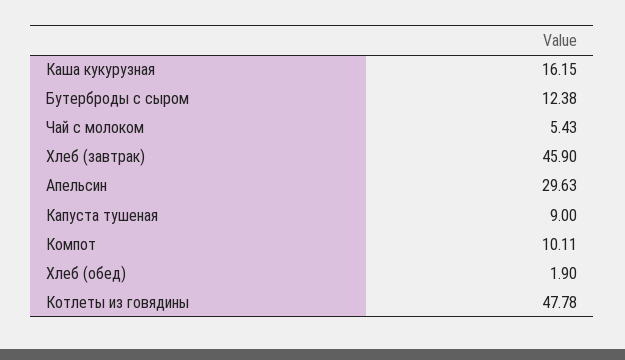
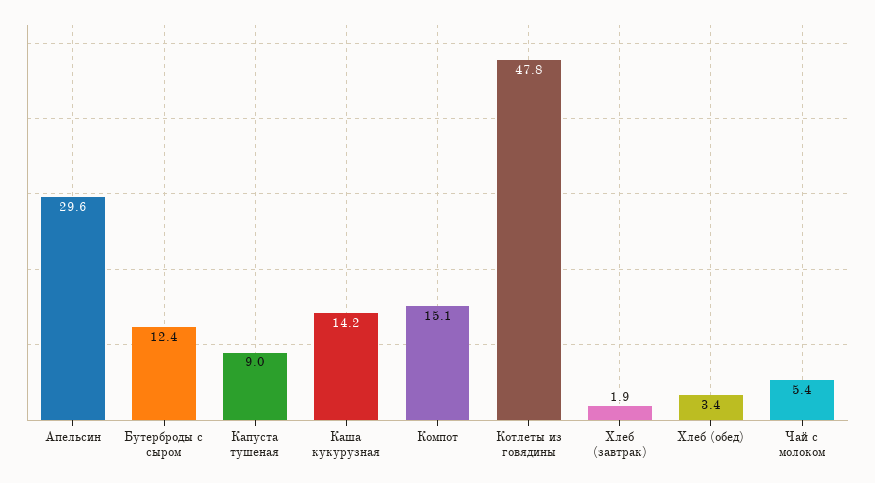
  {
-   "Каша кукурузная": 16.15,
+   "Каша кукурузная": 14.2,
    "Бутерброды с сыром": 12.38,
    "Чай с молоком": 5.43,
-   "Хлеб (завтрак)": 45.9,
+   "Хлеб (завтрак)": 1.9,
    "Апельсин": 29.63,
    "Капуста тушеная": 9,
-   "Компот": 10.11,
+   "Компот": 15.1,
-   "Хлеб (обед)": 1.9,
+   "Хлеб (обед)": 3.4,
    "Котлеты из говядины": 47.78
  }

